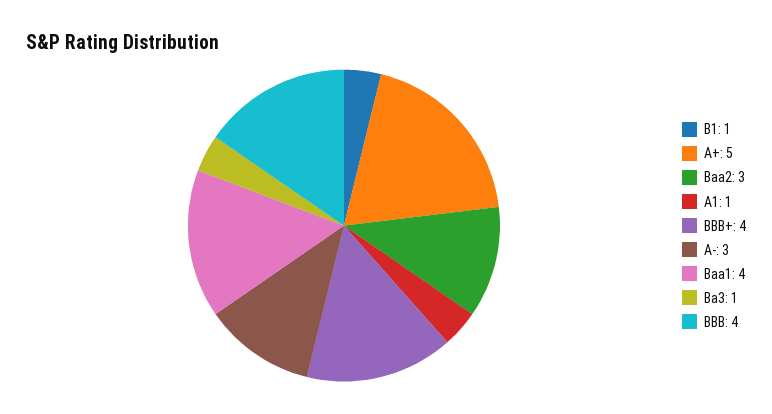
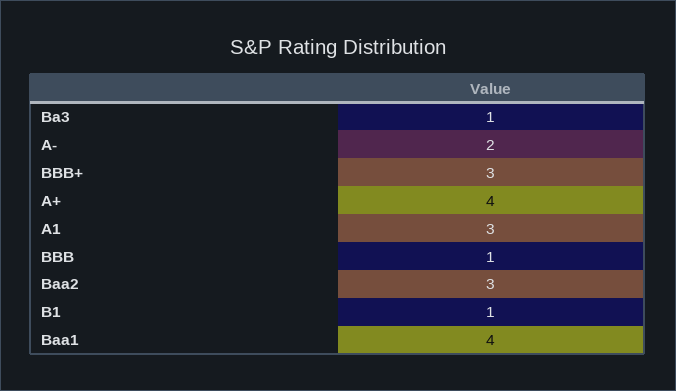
  {
    "B1": 1,
-   "A+": 5,
+   "A+": 4,
    "Baa2": 3,
-   "A1": 1,
+   "A1": 3,
-   "BBB+": 4,
+   "BBB+": 3,
-   "A-": 3,
+   "A-": 2,
    "Baa1": 4,
    "Ba3": 1,
-   "BBB": 4
+   "BBB": 1
  }

